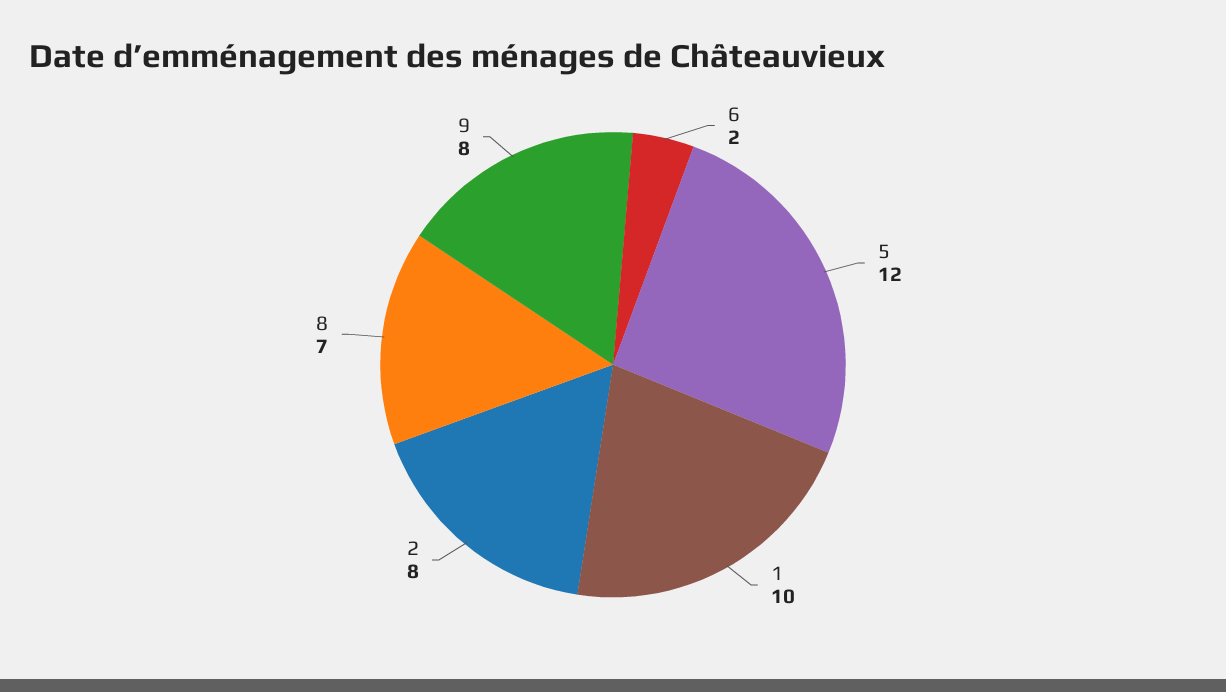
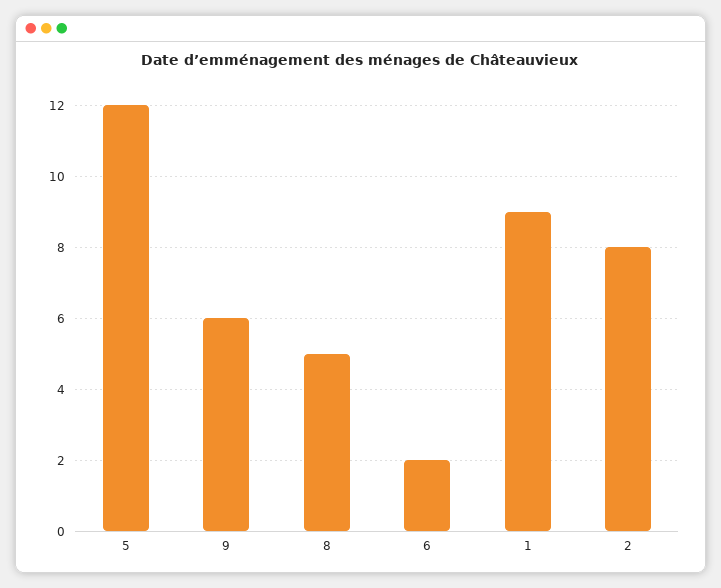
  {
    "6": 2,
    "5": 12,
-   "1": 10,
+   "1": 9,
    "2": 8,
-   "8": 7,
+   "8": 5,
-   "9": 8
+   "9": 6
  }

